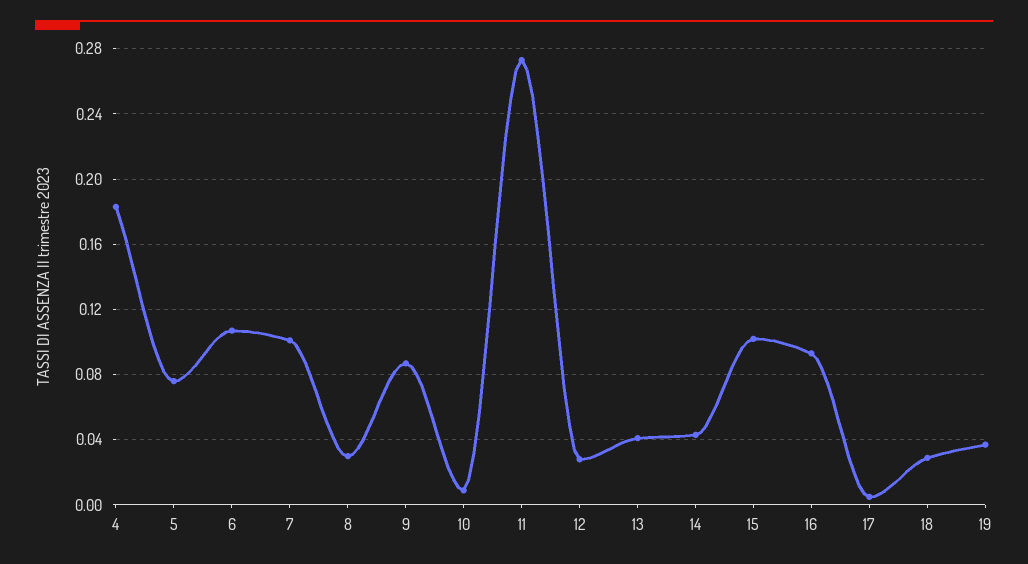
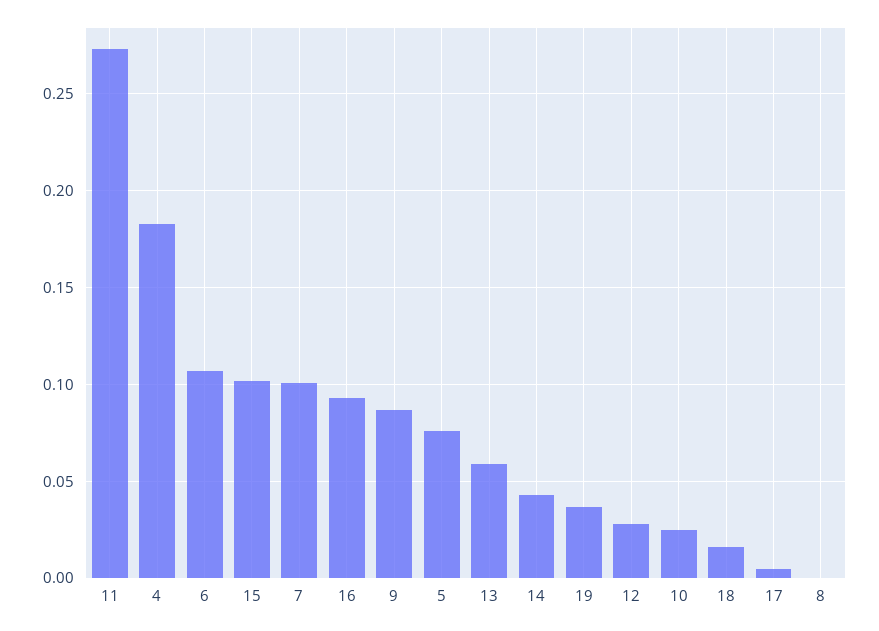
  {
    "4": 0.185,
    "5": 0.075,
    "6": 0.105,
    "7": 0.1,
-   "8": 0.03,
+   "8": 0,
    "9": 0.085,
-   "10": 0.01,
+   "10": 0.025,
    "11": 0.275,
    "12": 0.03,
-   "13": 0.04,
+   "13": 0.06,
    "14": 0.045,
    "15": 0.1,
    "16": 0.095,
    "17": 0.005,
-   "18": 0.03,
+   "18": 0.015,
    "19": 0.035
  }

